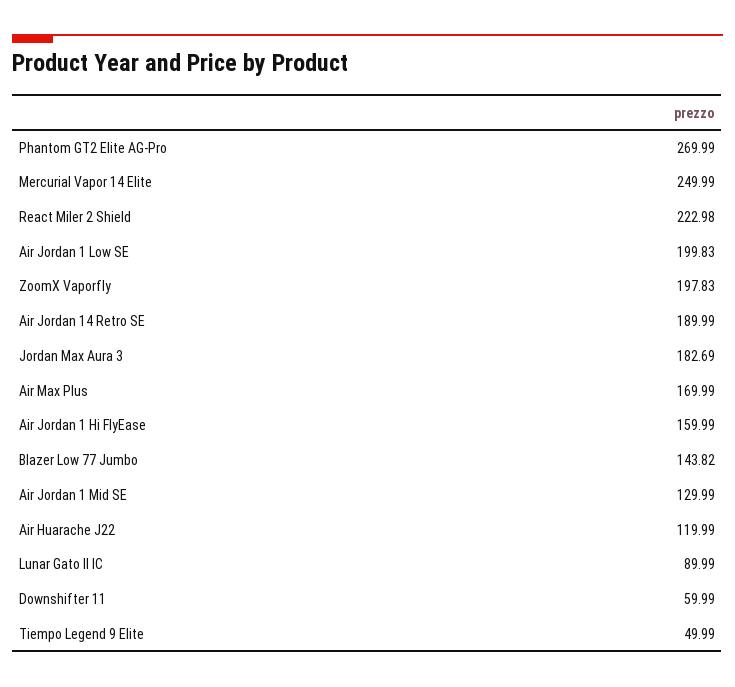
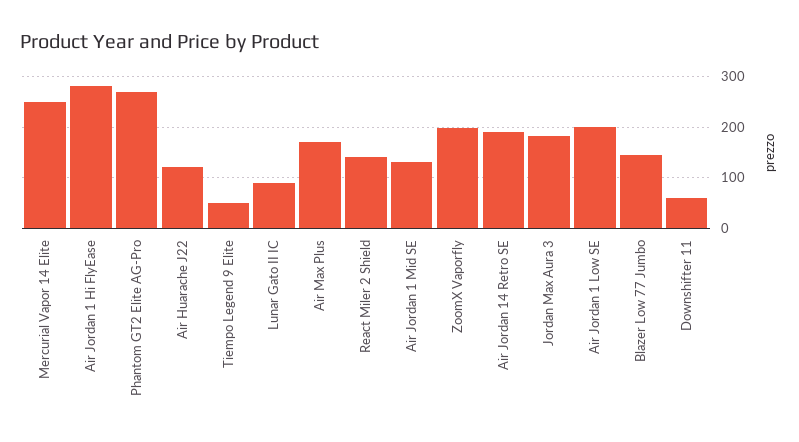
  {
    "Phantom GT2 Elite AG-Pro": 269.99,
    "Mercurial Vapor 14 Elite": 249.99,
-   "React Miler 2 Shield": 222.98,
+   "React Miler 2 Shield": 140,
    "Air Jordan 1 Low SE": 199.83,
    "ZoomX Vaporfly": 197.83,
    "Air Jordan 14 Retro SE": 189.99,
    "Jordan Max Aura 3": 182.69,
    "Air Max Plus": 169.99,
-   "Air Jordan 1 Hi FlyEase": 159.99,
+   "Air Jordan 1 Hi FlyEase": 280,
    "Blazer Low 77 Jumbo": 143.82,
    "Air Jordan 1 Mid SE": 129.99,
    "Air Huarache J22": 119.99,
    "Lunar Gato II IC": 89.99,
    "Downshifter 11": 59.99,
    "Tiempo Legend 9 Elite": 49.99
  }

